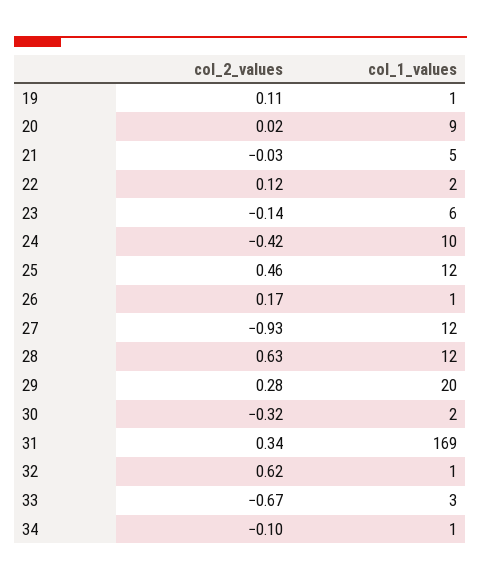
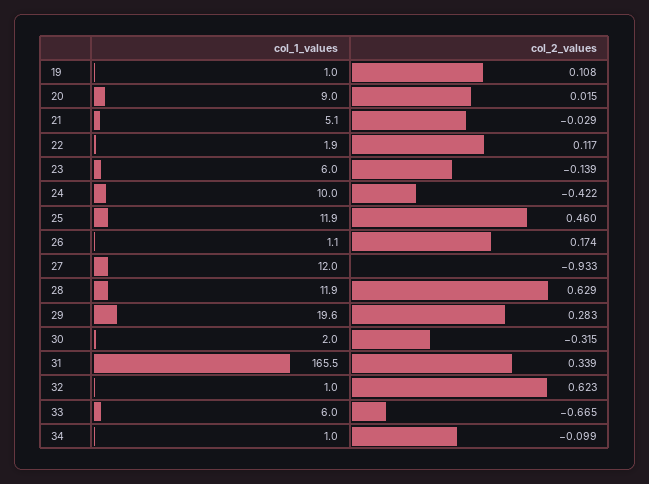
  {
    "col_2_values": {
      "19": 0.108,
      "20": 0.015,
      "21": -0.029,
      "22": 0.117,
      "23": -0.139,
      "24": -0.422,
      "25": 0.46,
      "26": 0.174,
      "27": -0.933,
      "28": 0.629,
      "29": 0.283,
      "30": -0.315,
      "31": 0.339,
      "32": 0.623,
      "33": -0.665,
      "34": -0.099
    },
    "col_1_values": {
      "19": 1,
      "20": 9,
      "21": 5.1,
      "22": 1.9,
      "23": 6,
      "24": 10,
      "25": 11.9,
      "26": 1.1,
      "27": 12,
      "28": 11.9,
      "29": 19.6,
      "30": 2,
-     "31": 169,
+     "31": 165.5,
      "32": 1,
-     "33": 3,
+     "33": 6,
      "34": 1
    }
  }

